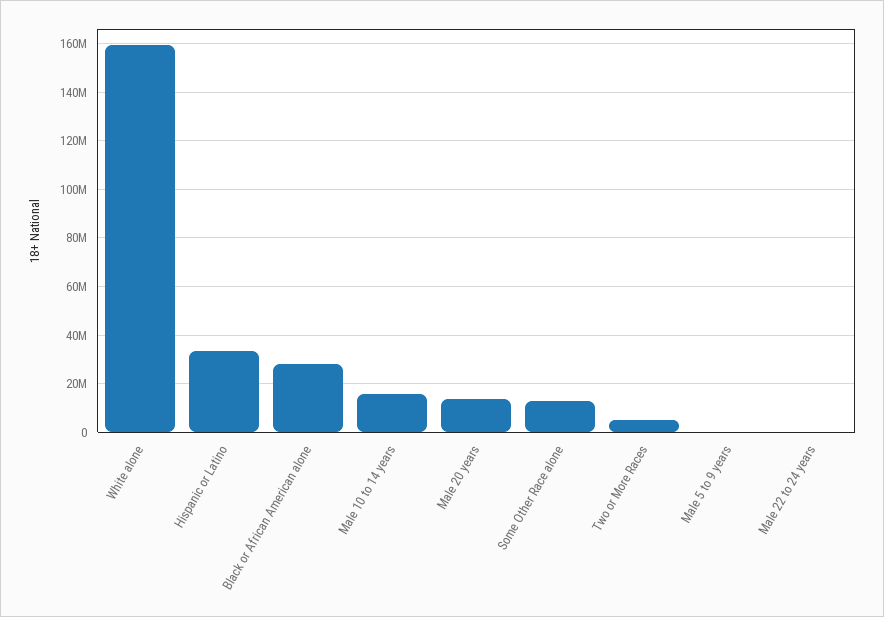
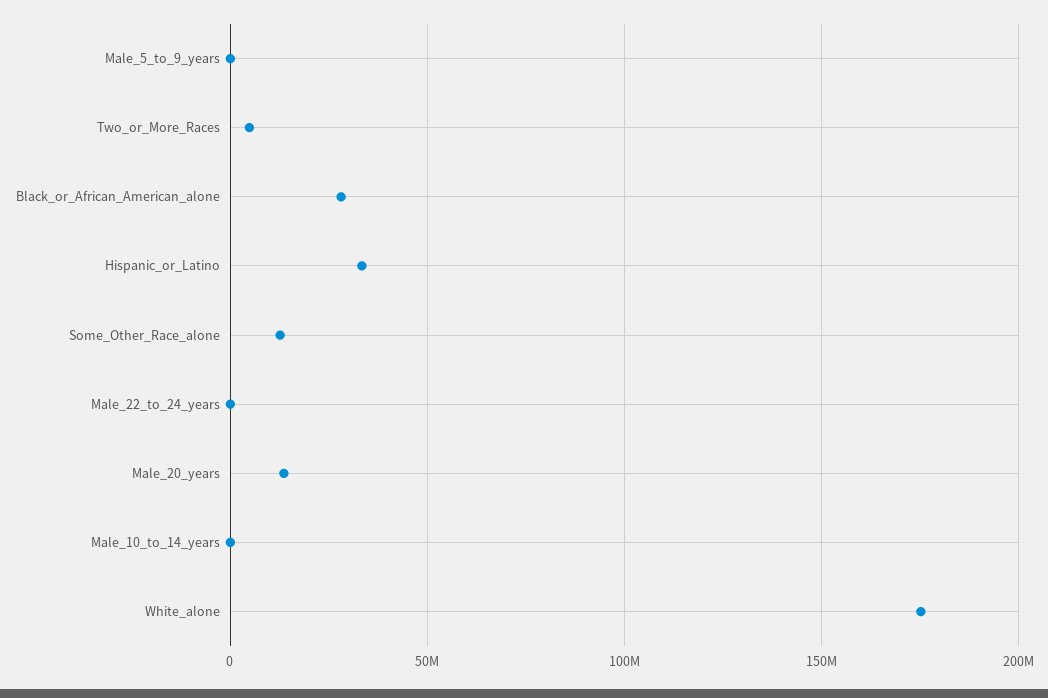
  {
-   "White alone": 160000000,
+   "White alone": 175000000,
    "Hispanic or Latino": 32500000,
    "Black or African American alone": 27500000,
-   "Male 10 to 14 years": 15000000,
+   "Male 10 to 14 years": 0,
    "Male 20 years": 12500000,
    "Some Other Race alone": 12500000,
    "Two or More Races": 5000000,
    "Male 5 to 9 years": 0,
    "Male 22 to 24 years": 0
  }

